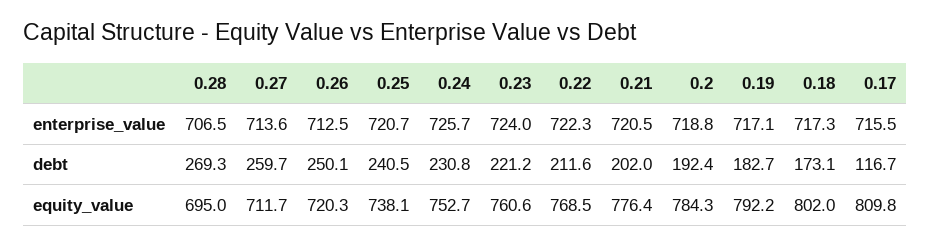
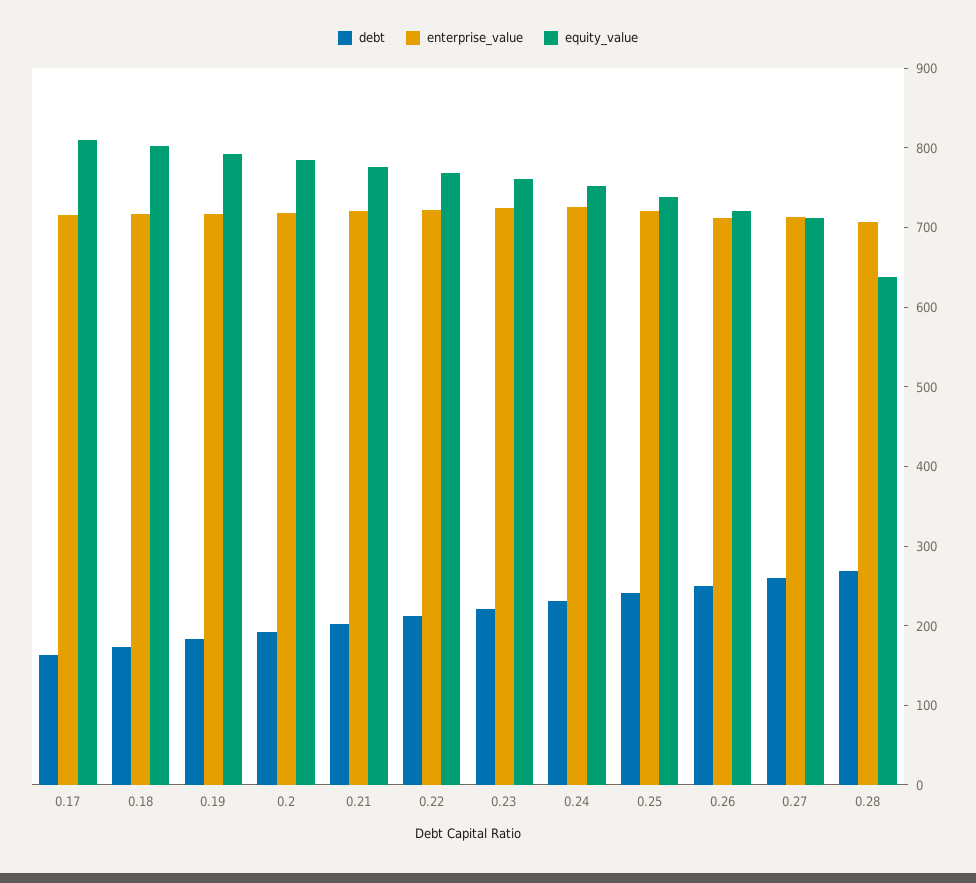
  {
    "enterprise_value": {
      "0.28": 706.5,
      "0.27": 713.6,
      "0.26": 712.5,
      "0.25": 720.7,
      "0.24": 725.7,
      "0.23": 724,
      "0.22": 722.3,
      "0.21": 720.5,
      "0.2": 718.8,
      "0.19": 717.1,
      "0.18": 717.3,
      "0.17": 715.5
    },
    "debt": {
      "0.28": 269.3,
      "0.27": 259.7,
      "0.26": 250.1,
      "0.25": 240.5,
      "0.24": 230.8,
      "0.23": 221.2,
      "0.22": 211.6,
      "0.21": 202,
      "0.2": 192.4,
      "0.19": 182.7,
      "0.18": 173.1,
-     "0.17": 116.7
+     "0.17": 160
    },
    "equity_value": {
-     "0.28": 695,
+     "0.28": 640,
      "0.27": 711.7,
      "0.26": 720.3,
      "0.25": 738.1,
      "0.24": 752.7,
      "0.23": 760.6,
      "0.22": 768.5,
      "0.21": 776.4,
      "0.2": 784.3,
      "0.19": 792.2,
      "0.18": 802,
      "0.17": 809.8
    }
  }

